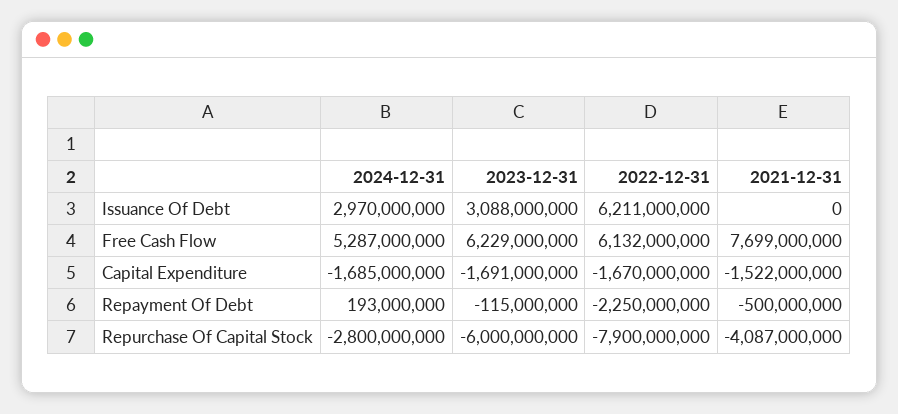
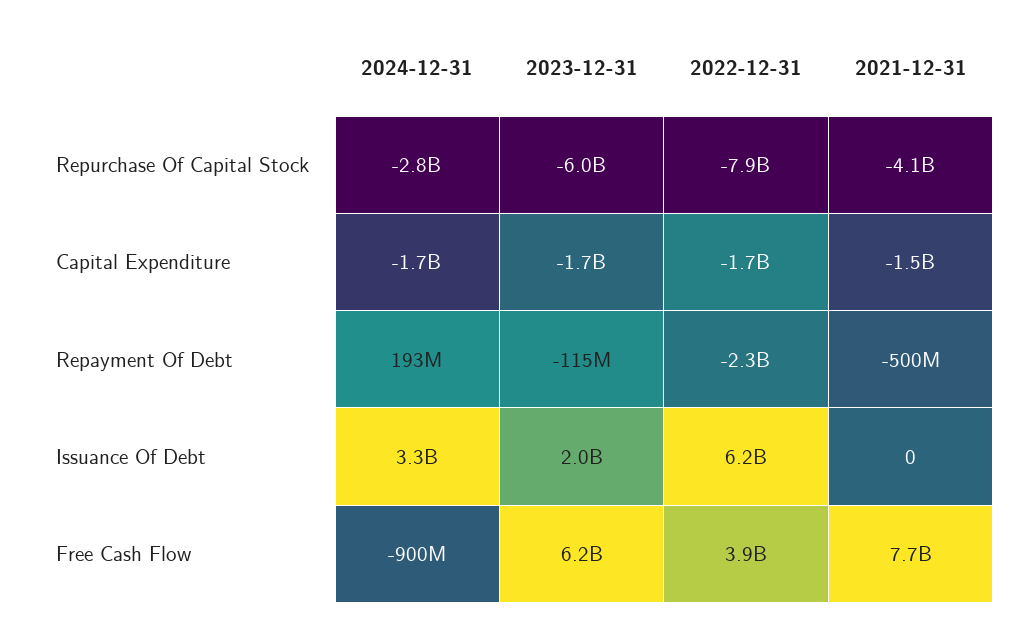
  {
    "2024-12-31": {
-     "Issuance Of Debt": 2970000000,
+     "Issuance Of Debt": 3300000000,
-     "Free Cash Flow": 5287000000,
+     "Free Cash Flow": -900000000,
      "Capital Expenditure": -1685000000,
      "Repayment Of Debt": 193000000,
      "Repurchase Of Capital Stock": -2800000000
    },
    "2023-12-31": {
-     "Issuance Of Debt": 3088000000,
+     "Issuance Of Debt": 2000000000,
      "Free Cash Flow": 6229000000,
      "Capital Expenditure": -1691000000,
      "Repayment Of Debt": -115000000,
      "Repurchase Of Capital Stock": -6000000000
    },
    "2022-12-31": {
      "Issuance Of Debt": 6211000000,
-     "Free Cash Flow": 6132000000,
+     "Free Cash Flow": 3900000000,
      "Capital Expenditure": -1670000000,
      "Repayment Of Debt": -2250000000,
      "Repurchase Of Capital Stock": -7900000000
    },
    "2021-12-31": {
      "Issuance Of Debt": 0,
      "Free Cash Flow": 7699000000,
      "Capital Expenditure": -1522000000,
      "Repayment Of Debt": -500000000,
      "Repurchase Of Capital Stock": -4087000000
    }
  }

